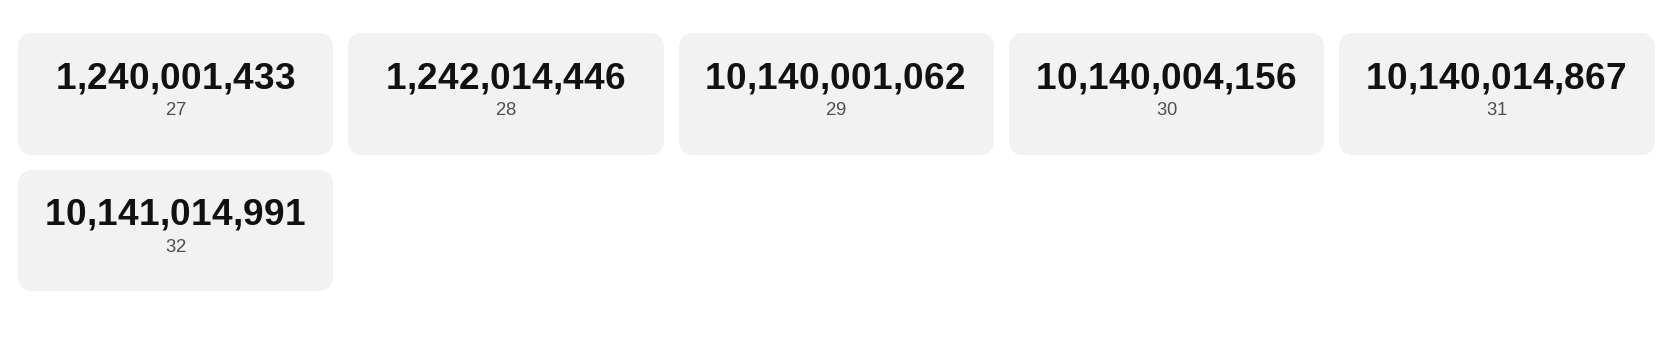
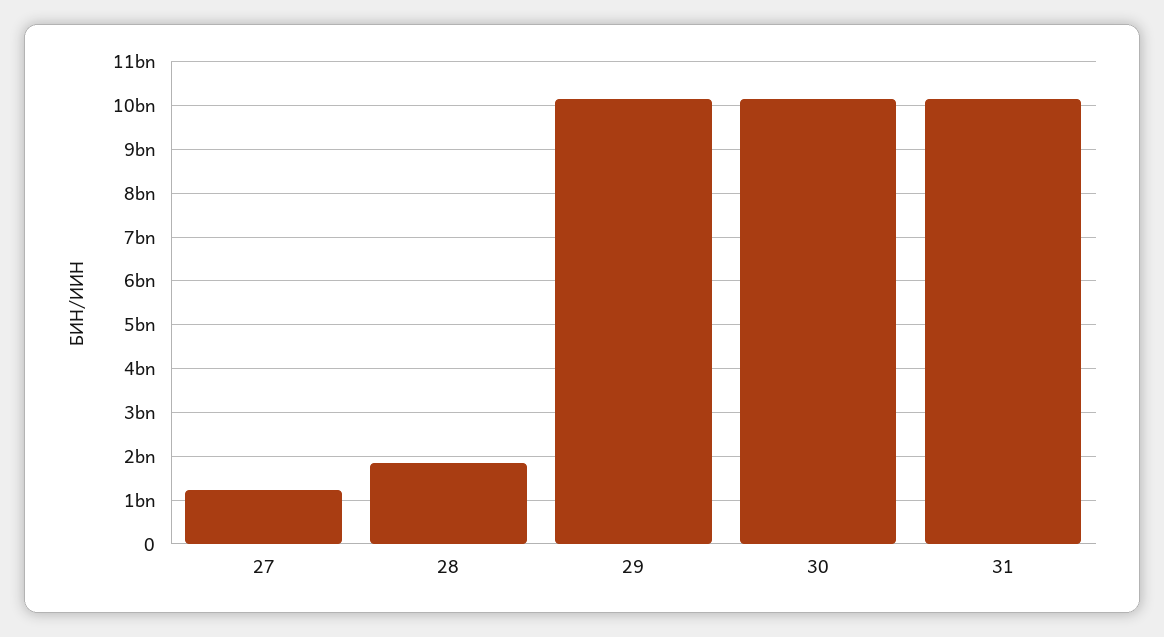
  {
    "27": 1240001433,
-   "28": 1242014446,
+   "28": 1800000000,
    "29": 10140001062,
    "30": 10140004156,
-   "31": 10140014867,
+   "31": 10140014867
-   "32": 10141014991
  }

